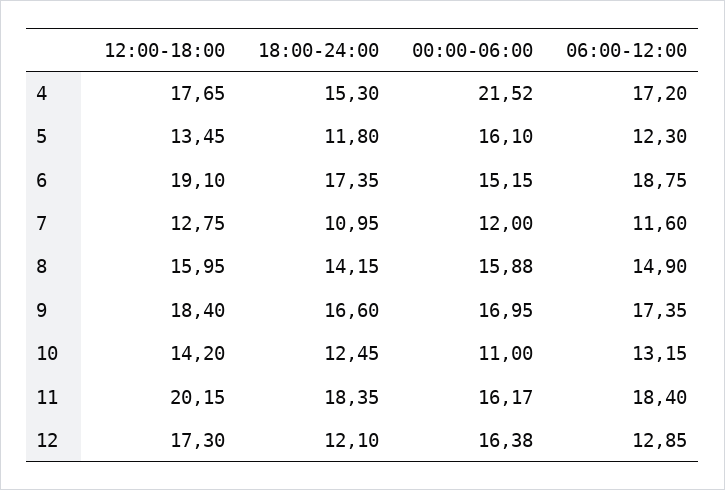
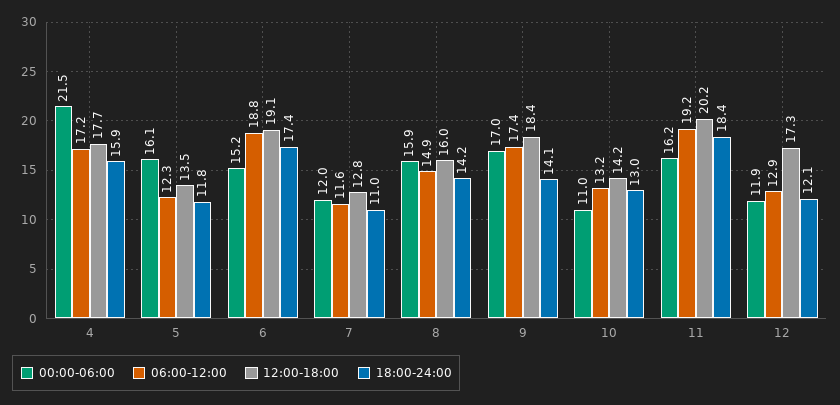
  {
    "12:00-18:00": {
      "4": 17.65,
      "5": 13.45,
      "6": 19.1,
      "7": 12.75,
      "8": 15.95,
      "9": 18.4,
      "10": 14.2,
      "11": 20.15,
      "12": 17.3
    },
    "18:00-24:00": {
-     "4": 15.3,
+     "4": 15.9,
      "5": 11.8,
      "6": 17.35,
      "7": 10.95,
      "8": 14.15,
-     "9": 16.6,
+     "9": 14.1,
-     "10": 12.45,
+     "10": 13,
      "11": 18.35,
      "12": 12.1
    },
    "00:00-06:00": {
      "4": 21.52,
      "5": 16.1,
      "6": 15.15,
      "7": 12,
      "8": 15.88,
      "9": 16.95,
      "10": 11,
      "11": 16.17,
-     "12": 16.38
+     "12": 11.9
    },
    "06:00-12:00": {
      "4": 17.2,
      "5": 12.3,
      "6": 18.75,
      "7": 11.6,
      "8": 14.9,
      "9": 17.35,
      "10": 13.15,
-     "11": 18.4,
+     "11": 19.2,
      "12": 12.85
    }
  }

